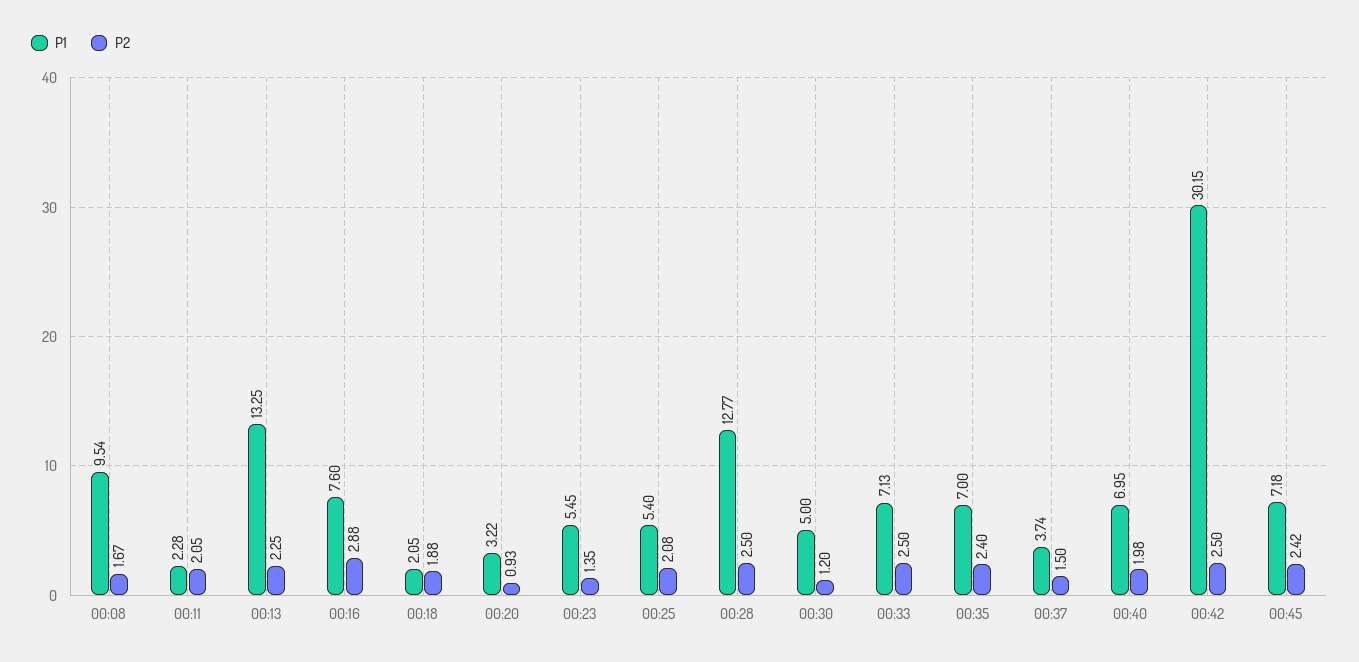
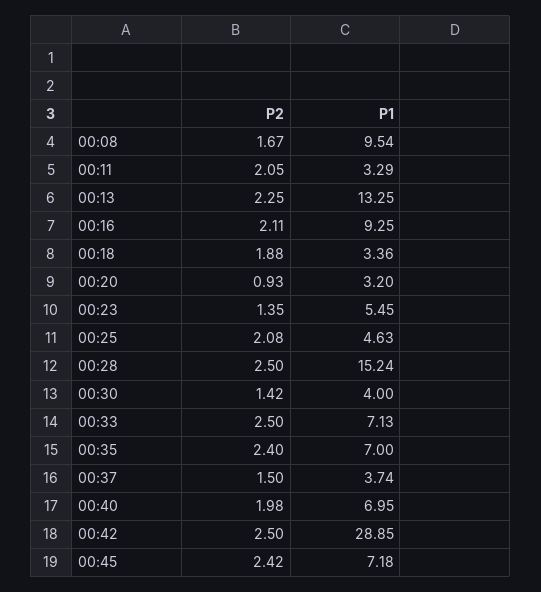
  {
    "P1": {
      "00:08": 9.54,
-     "00:11": 2.28,
+     "00:11": 3.29,
      "00:13": 13.25,
-     "00:16": 7.6,
+     "00:16": 9.25,
-     "00:18": 2.05,
+     "00:18": 3.36,
-     "00:20": 3.22,
+     "00:20": 3.2,
      "00:23": 5.45,
-     "00:25": 5.4,
+     "00:25": 4.63,
-     "00:28": 12.77,
+     "00:28": 15.24,
-     "00:30": 5,
+     "00:30": 4,
      "00:33": 7.13,
      "00:35": 7,
      "00:37": 3.74,
      "00:40": 6.95,
-     "00:42": 30.15,
+     "00:42": 28.85,
      "00:45": 7.18
    },
    "P2": {
      "00:08": 1.67,
      "00:11": 2.05,
      "00:13": 2.25,
-     "00:16": 2.88,
+     "00:16": 2.11,
      "00:18": 1.88,
      "00:20": 0.93,
      "00:23": 1.35,
      "00:25": 2.08,
      "00:28": 2.5,
-     "00:30": 1.2,
+     "00:30": 1.42,
      "00:33": 2.5,
      "00:35": 2.4,
      "00:37": 1.5,
      "00:40": 1.98,
      "00:42": 2.5,
      "00:45": 2.42
    }
  }

